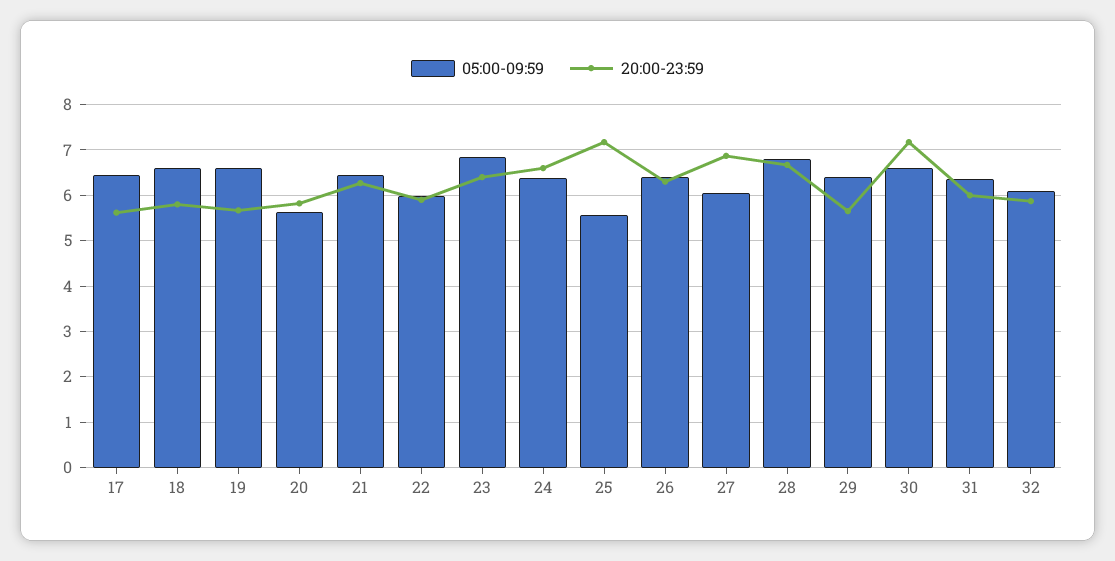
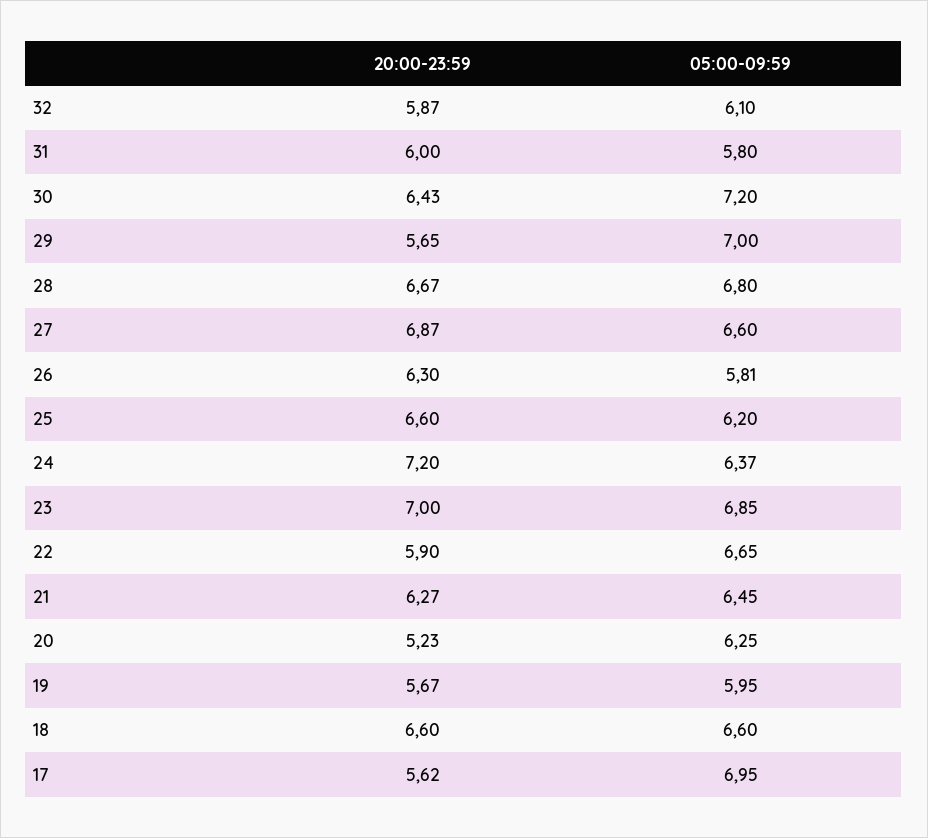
  {
    "05:00-09:59": {
-     "17": 6.4,
+     "17": 6.95,
      "18": 6.6,
-     "19": 6.6,
+     "19": 5.95,
-     "20": 5.6,
+     "20": 6.25,
      "21": 6.45,
-     "22": 6,
+     "22": 6.65,
      "23": 6.85,
      "24": 6.37,
-     "25": 5.6,
+     "25": 6.2,
-     "26": 6.4,
+     "26": 5.81,
-     "27": 6,
+     "27": 6.6,
      "28": 6.8,
-     "29": 6.4,
+     "29": 7,
-     "30": 6.6,
+     "30": 7.2,
-     "31": 6.4,
+     "31": 5.8,
      "32": 6.1
    },
    "20:00-23:59": {
      "17": 5.62,
-     "18": 5.8,
+     "18": 6.6,
      "19": 5.67,
-     "20": 5.8,
+     "20": 5.23,
      "21": 6.27,
      "22": 5.9,
-     "23": 6.4,
+     "23": 7,
-     "24": 6.6,
+     "24": 7.2,
-     "25": 7.2,
+     "25": 6.6,
      "26": 6.3,
      "27": 6.87,
      "28": 6.67,
      "29": 5.65,
-     "30": 7.2,
+     "30": 6.43,
      "31": 6,
      "32": 5.87
    }
  }

